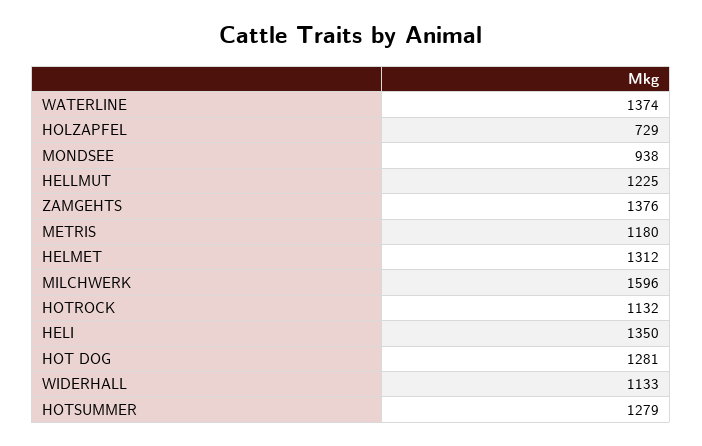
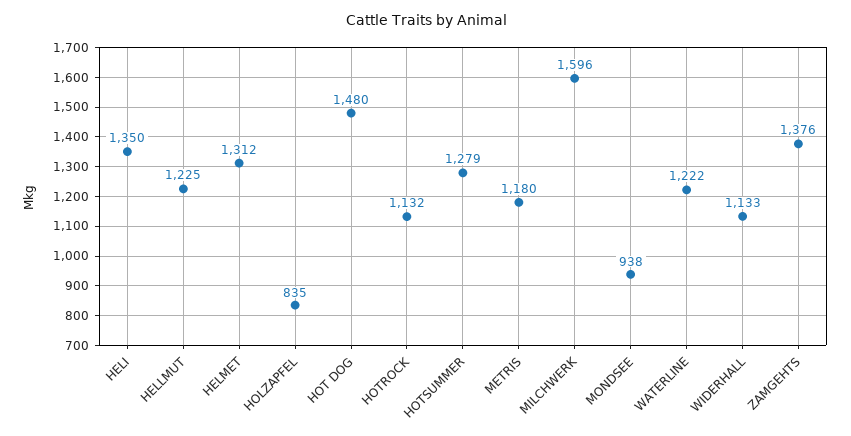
  {
-   "WATERLINE": 1374,
+   "WATERLINE": 1222,
-   "HOLZAPFEL": 729,
+   "HOLZAPFEL": 835,
    "MONDSEE": 938,
    "HELLMUT": 1225,
    "ZAMGEHTS": 1376,
    "METRIS": 1180,
    "HELMET": 1312,
    "MILCHWERK": 1596,
    "HOTROCK": 1132,
    "HELI": 1350,
-   "HOT DOG": 1281,
+   "HOT DOG": 1480,
    "WIDERHALL": 1133,
    "HOTSUMMER": 1279
  }

